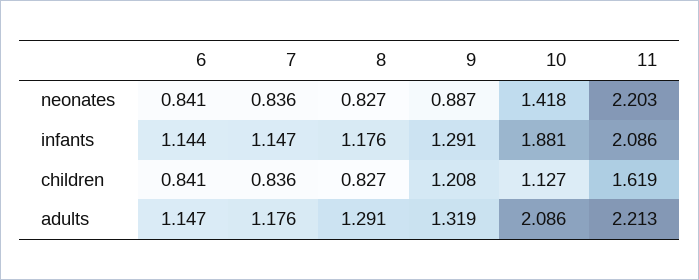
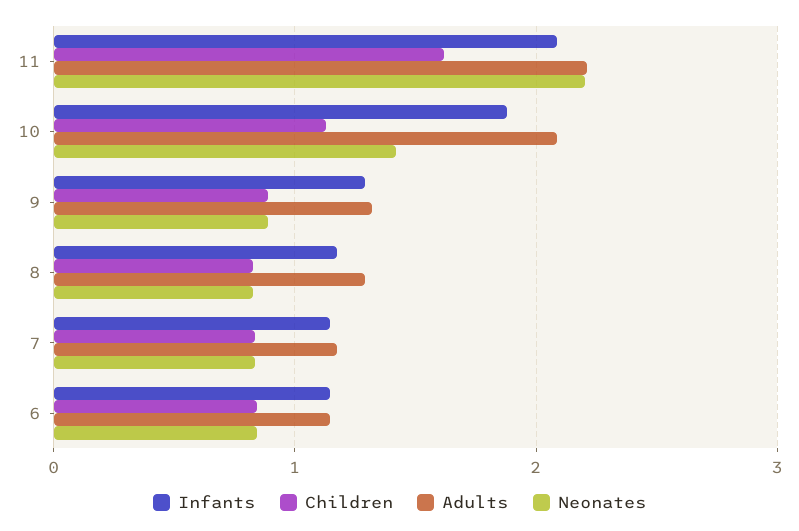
  {
    "neonates": {
      "6": 0.841,
      "7": 0.836,
      "8": 0.827,
      "9": 0.887,
      "10": 1.418,
      "11": 2.203
    },
    "infants": {
      "6": 1.144,
      "7": 1.147,
      "8": 1.176,
      "9": 1.291,
      "10": 1.881,
      "11": 2.086
    },
    "children": {
      "6": 0.841,
      "7": 0.836,
      "8": 0.827,
-     "9": 1.208,
+     "9": 0.9,
      "10": 1.127,
      "11": 1.619
    },
    "adults": {
      "6": 1.147,
      "7": 1.176,
      "8": 1.291,
      "9": 1.319,
      "10": 2.086,
      "11": 2.213
    }
  }

